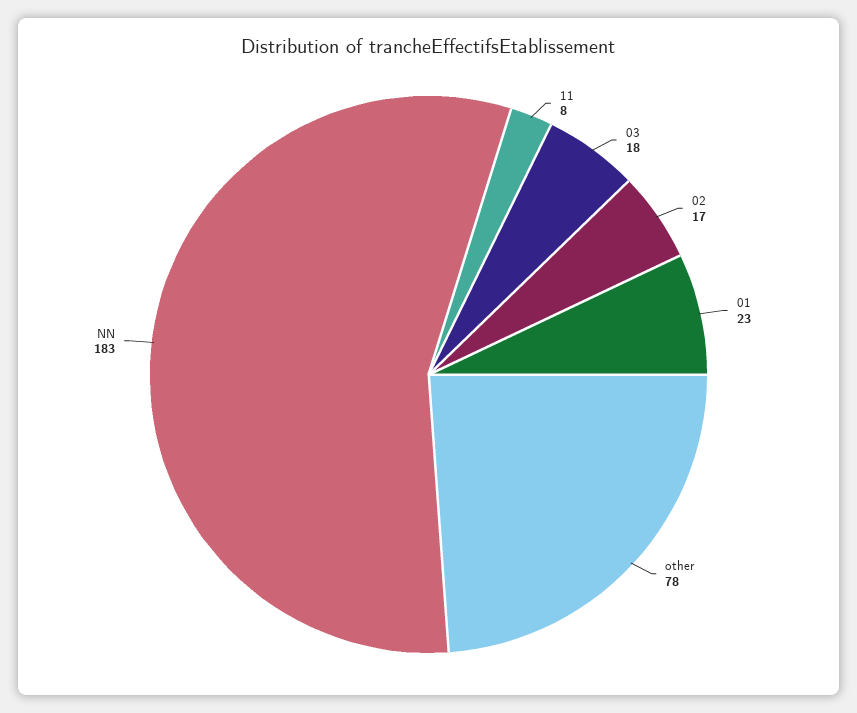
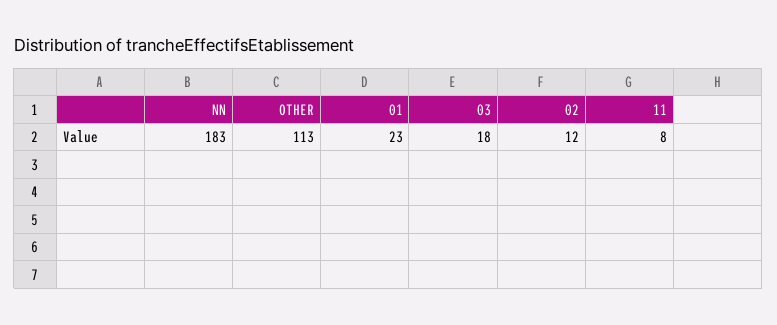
  {
    "11": 8,
    "03": 18,
-   "02": 17,
+   "02": 12,
    "01": 23,
-   "other": 78,
+   "other": 113,
    "NN": 183
  }

